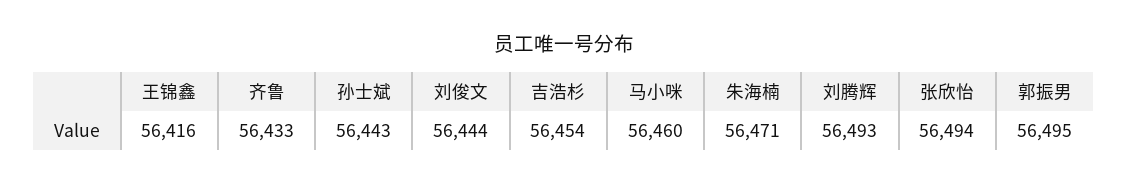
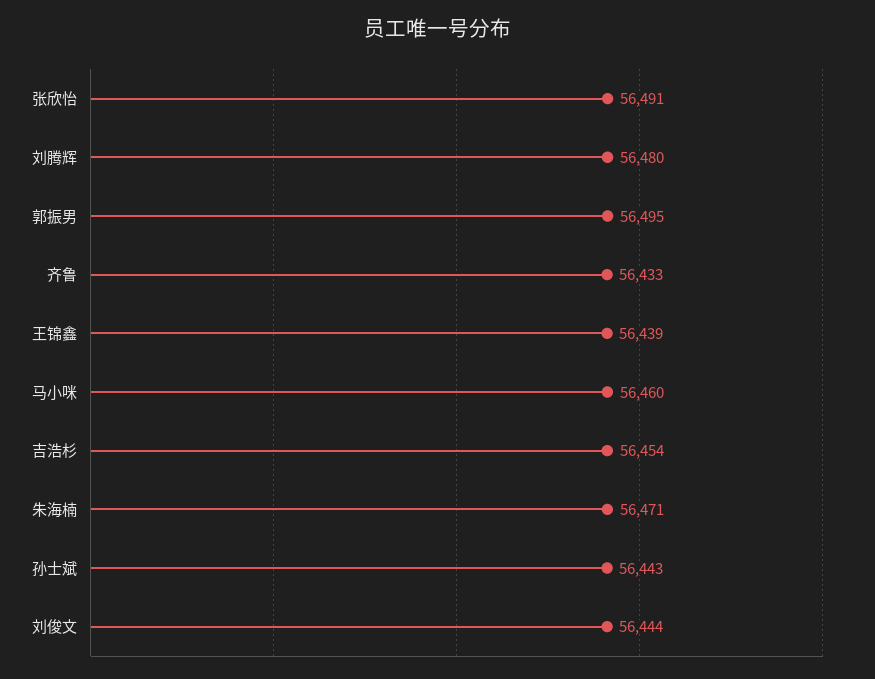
  {
-   "王锦鑫": 56416,
+   "王锦鑫": 56439,
    "齐鲁": 56433,
    "孙士斌": 56443,
    "刘俊文": 56444,
    "吉浩杉": 56454,
    "马小咪": 56460,
    "朱海楠": 56471,
-   "刘腾辉": 56493,
+   "刘腾辉": 56480,
-   "张欣怡": 56494,
+   "张欣怡": 56491,
    "郭振男": 56495
  }

